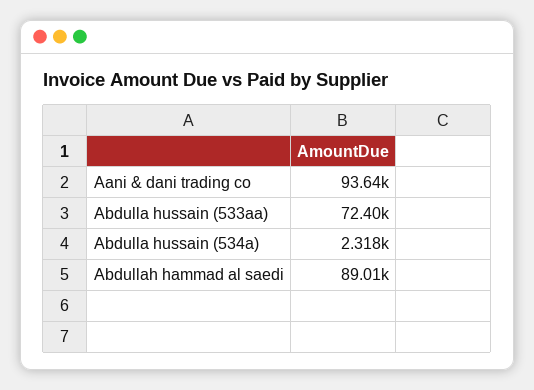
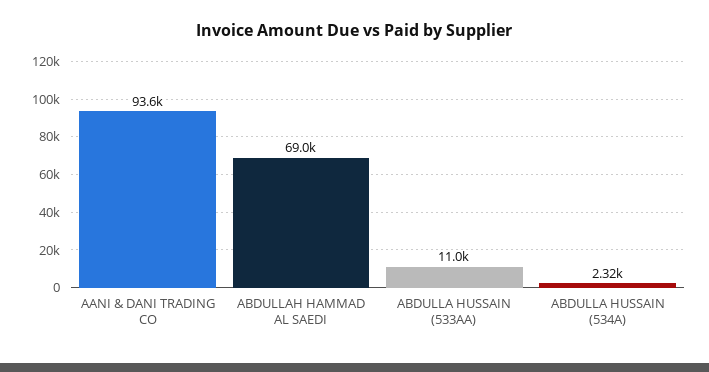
  {
    "Aani & dani trading co": 93640,
-   "Abdulla hussain (533aa)": 72400,
+   "Abdulla hussain (533aa)": 11000,
    "Abdulla hussain (534a)": 2318,
-   "Abdullah hammad al saedi": 89010
+   "Abdullah hammad al saedi": 69000
  }

